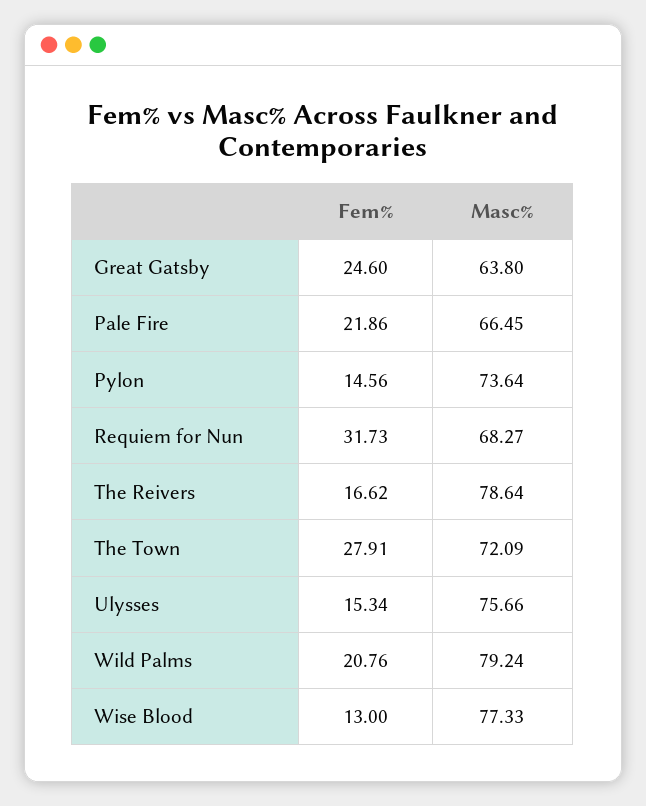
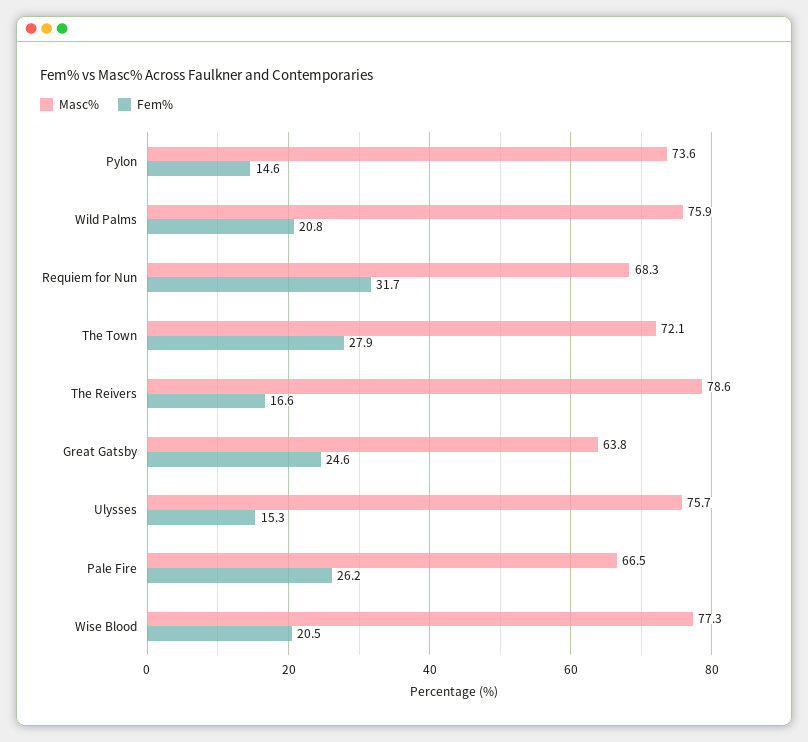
  {
    "Fem%": {
      "Great Gatsby": 24.6,
-     "Pale Fire": 21.86,
+     "Pale Fire": 26.2,
      "Pylon": 14.56,
      "Requiem for Nun": 31.73,
      "The Reivers": 16.62,
      "The Town": 27.91,
      "Ulysses": 15.34,
      "Wild Palms": 20.76,
-     "Wise Blood": 13
+     "Wise Blood": 20.5
    },
    "Masc%": {
      "Great Gatsby": 63.8,
      "Pale Fire": 66.45,
      "Pylon": 73.64,
      "Requiem for Nun": 68.27,
      "The Reivers": 78.64,
      "The Town": 72.09,
      "Ulysses": 75.66,
-     "Wild Palms": 79.24,
+     "Wild Palms": 75.9,
      "Wise Blood": 77.33
    }
  }

